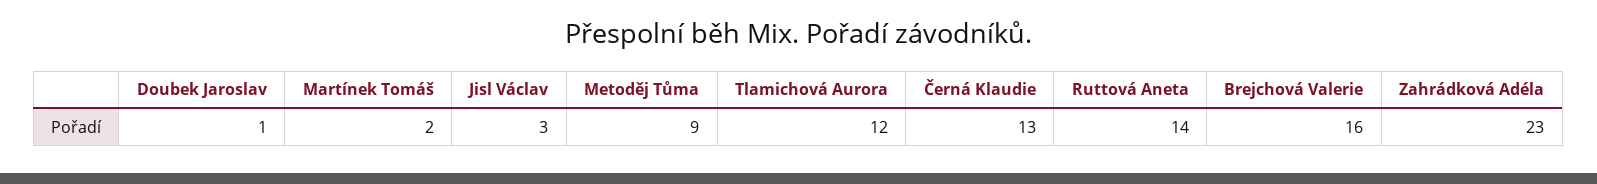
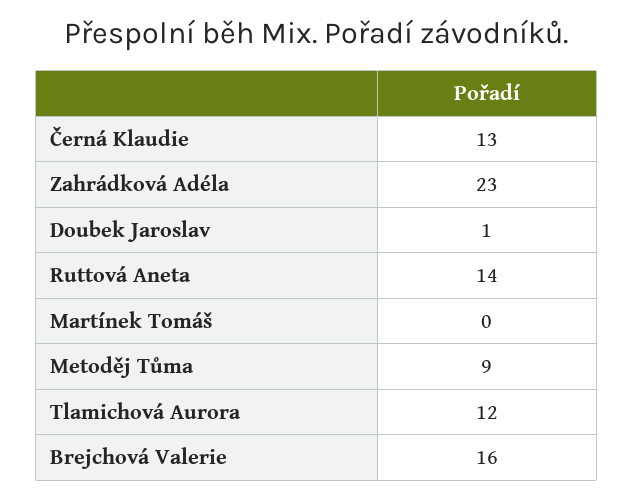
  {
    "Doubek Jaroslav": 1,
-   "Martínek Tomáš": 2,
+   "Martínek Tomáš": 0,
-   "Jisl Václav": 3,
    "Metoděj Tůma": 9,
    "Tlamichová Aurora": 12,
    "Černá Klaudie": 13,
    "Ruttová Aneta": 14,
    "Brejchová Valerie": 16,
    "Zahrádková Adéla": 23
  }

